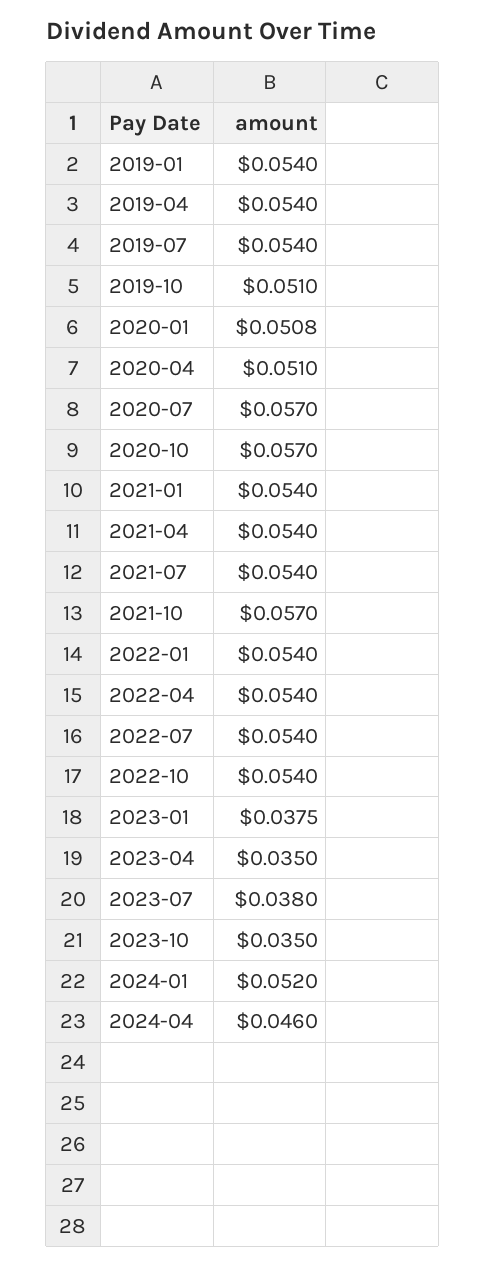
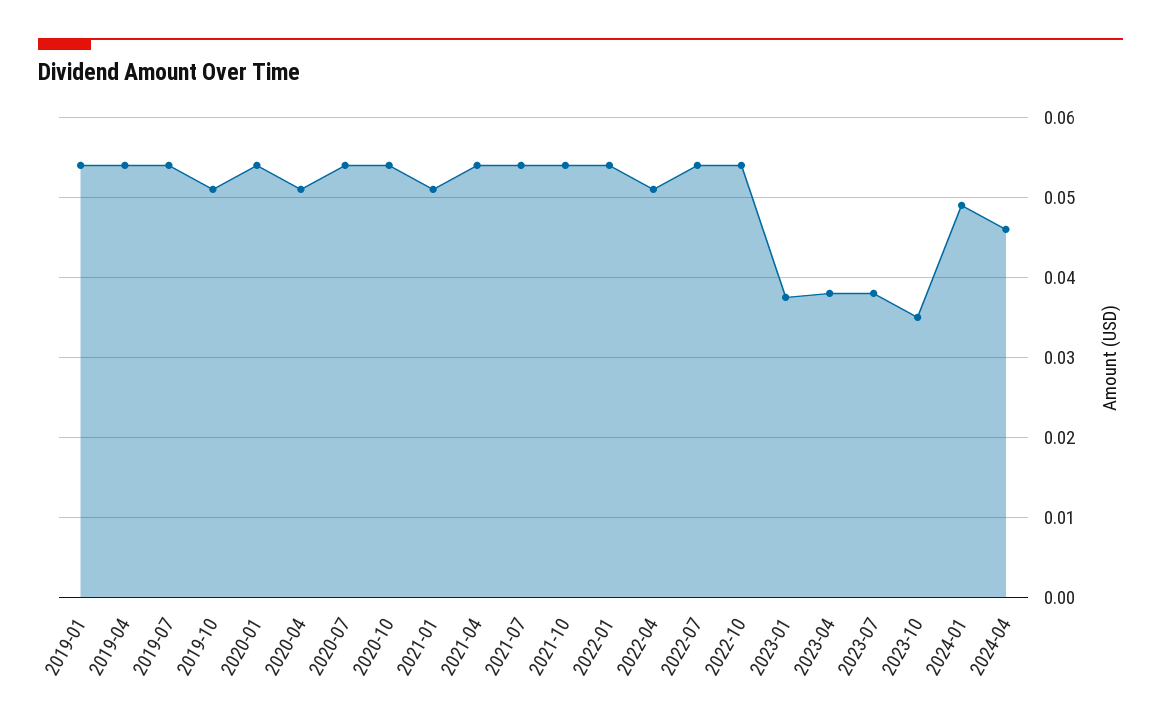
  {
    "2019-01": 0.054,
    "2019-04": 0.054,
    "2019-07": 0.054,
    "2019-10": 0.051,
-   "2020-01": 0.0508,
+   "2020-01": 0.054,
    "2020-04": 0.051,
-   "2020-07": 0.057,
+   "2020-07": 0.054,
-   "2020-10": 0.057,
+   "2020-10": 0.054,
-   "2021-01": 0.054,
+   "2021-01": 0.051,
    "2021-04": 0.054,
    "2021-07": 0.054,
-   "2021-10": 0.057,
+   "2021-10": 0.054,
    "2022-01": 0.054,
-   "2022-04": 0.054,
+   "2022-04": 0.051,
    "2022-07": 0.054,
    "2022-10": 0.054,
    "2023-01": 0.0375,
-   "2023-04": 0.035,
+   "2023-04": 0.038,
    "2023-07": 0.038,
    "2023-10": 0.035,
-   "2024-01": 0.052,
+   "2024-01": 0.049,
    "2024-04": 0.046
  }

